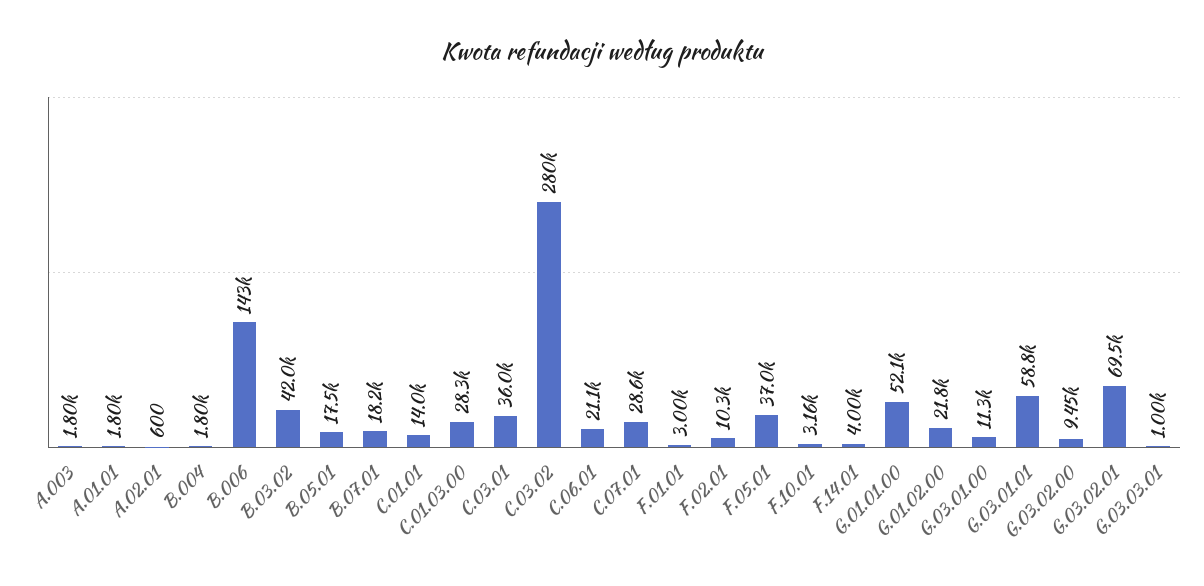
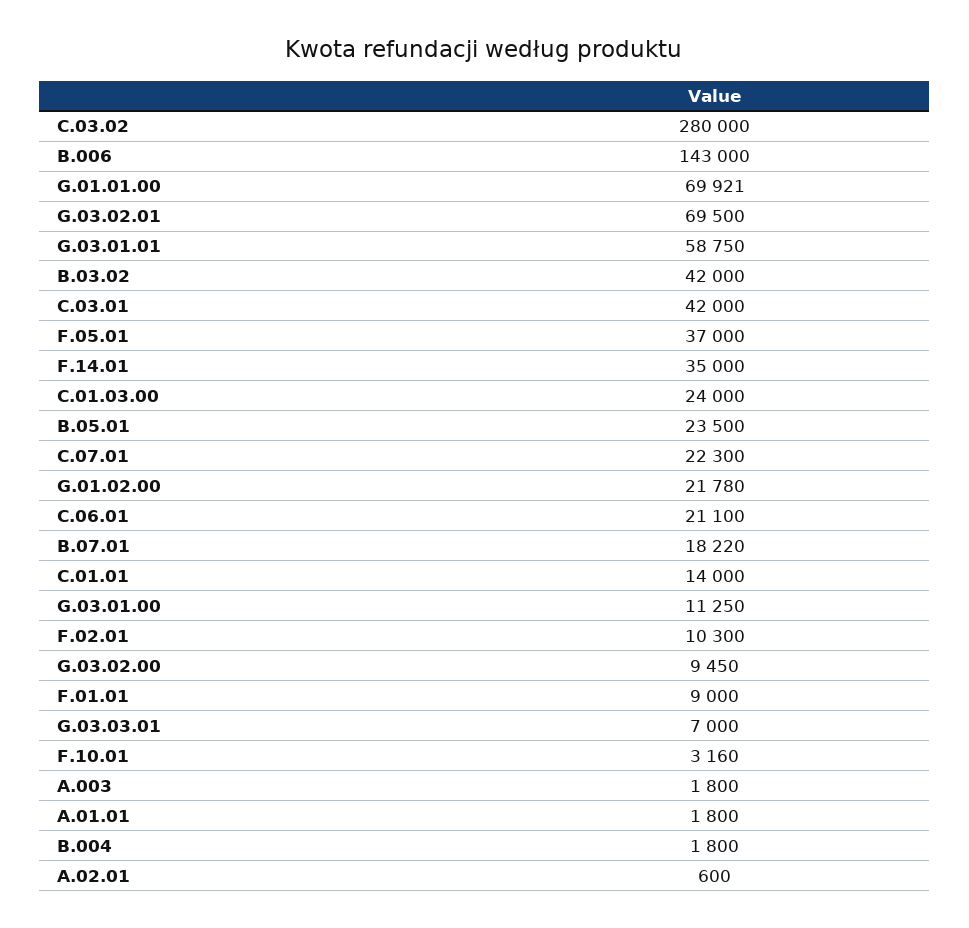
  {
    "A.003": 1800,
    "A.01.01": 1800,
    "A.02.01": 600,
    "B.004": 1800,
    "B.006": 143000,
    "B.03.02": 42000,
-   "B.05.01": 17500,
+   "B.05.01": 23500,
    "B.07.01": 18220,
    "C.01.01": 14000,
-   "C.01.03.00": 28300,
+   "C.01.03.00": 24000,
-   "C.03.01": 36000,
+   "C.03.01": 42000,
    "C.03.02": 280000,
    "C.06.01": 21100,
-   "C.07.01": 28600,
+   "C.07.01": 22300,
-   "F.01.01": 3000,
+   "F.01.01": 9000,
    "F.02.01": 10300,
    "F.05.01": 37000,
    "F.10.01": 3160,
-   "F.14.01": 4000,
+   "F.14.01": 35000,
-   "G.01.01.00": 52100,
+   "G.01.01.00": 69921,
    "G.01.02.00": 21780,
    "G.03.01.00": 11250,
    "G.03.01.01": 58750,
    "G.03.02.00": 9450,
    "G.03.02.01": 69500,
-   "G.03.03.01": 1000
+   "G.03.03.01": 7000
  }

